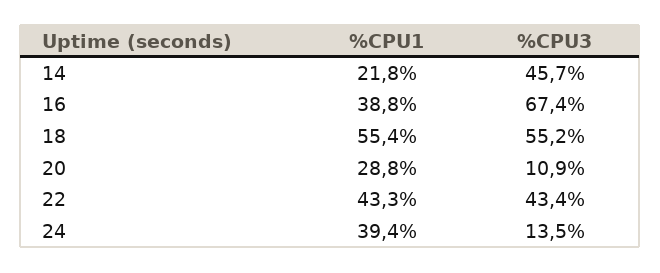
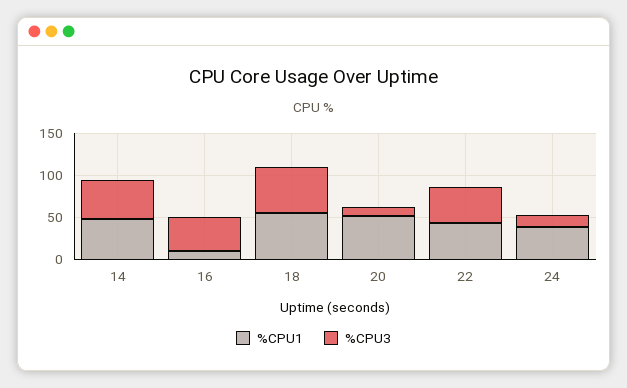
  {
    "%CPU1": {
-     "14": 21.8,
+     "14": 50,
-     "16": 38.8,
+     "16": 10,
      "18": 55.4,
-     "20": 28.8,
+     "20": 50,
      "22": 43.3,
      "24": 39.4
    },
    "%CPU3": {
      "14": 45.7,
-     "16": 67.4,
+     "16": 40,
      "18": 55.2,
      "20": 10.9,
      "22": 43.4,
      "24": 13.5
    }
  }

